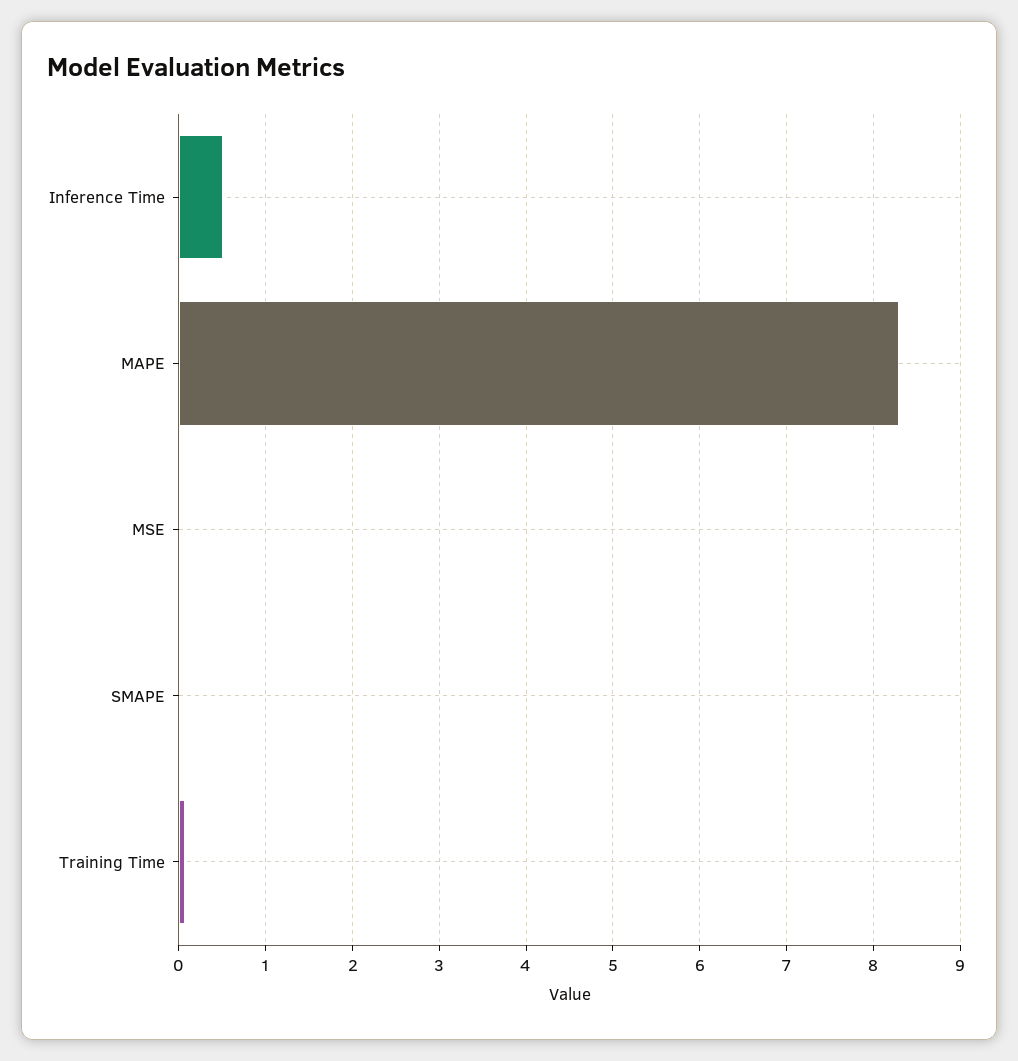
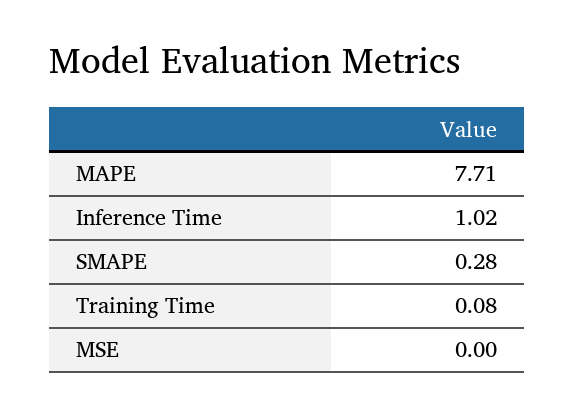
  {
-   "Inference Time": 0.5,
+   "Inference Time": 1.02,
-   "MAPE": 8.3,
+   "MAPE": 7.71,
    "MSE": 0,
-   "SMAPE": 0,
+   "SMAPE": 0.28,
    "Training Time": 0.08
  }

